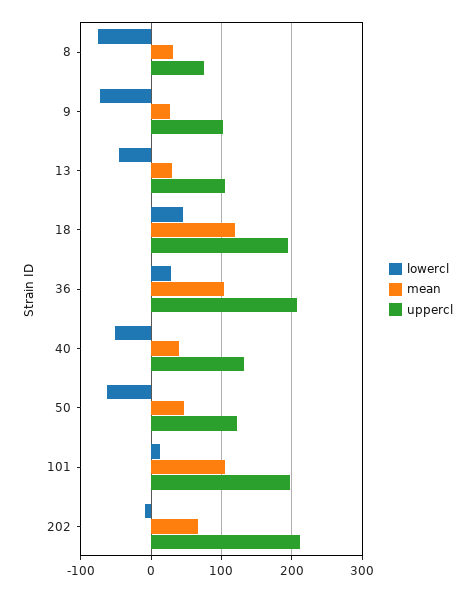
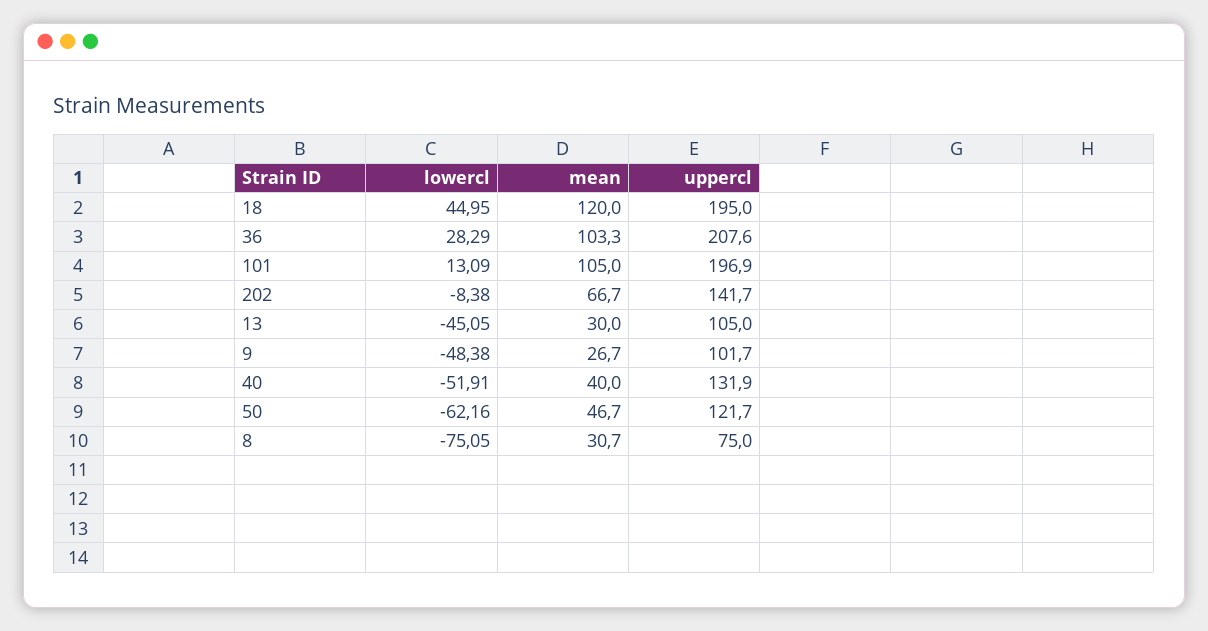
  {
    "lowercl": {
      "8": -75.05,
-     "9": -70,
+     "9": -48.38,
      "13": -45.05,
      "18": 44.95,
      "36": 28.29,
      "40": -51.91,
      "50": -62.16,
      "101": 13.09,
      "202": -8.38
    },
    "mean": {
      "8": 30.7,
      "9": 26.7,
      "13": 30,
      "18": 120,
      "36": 103.3,
      "40": 40,
      "50": 46.7,
      "101": 105,
      "202": 66.7
    },
    "uppercl": {
      "8": 75,
      "9": 101.7,
      "13": 105,
      "18": 195,
      "36": 207.6,
      "40": 131.9,
      "50": 121.7,
      "101": 196.9,
-     "202": 210
+     "202": 141.7
    }
  }

